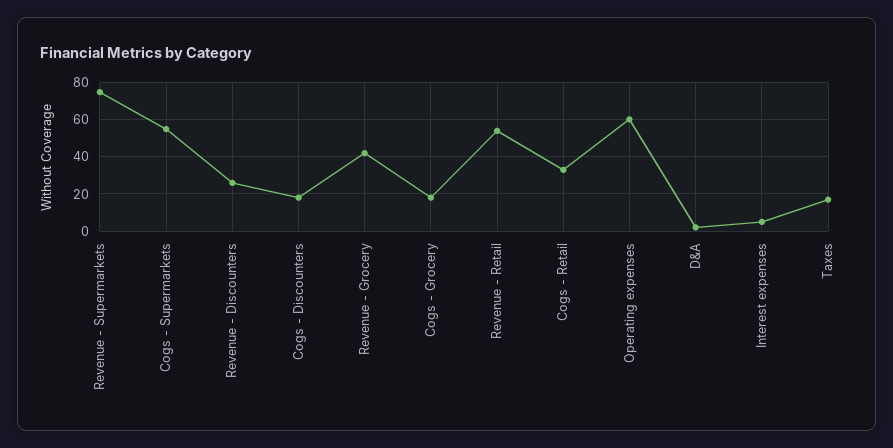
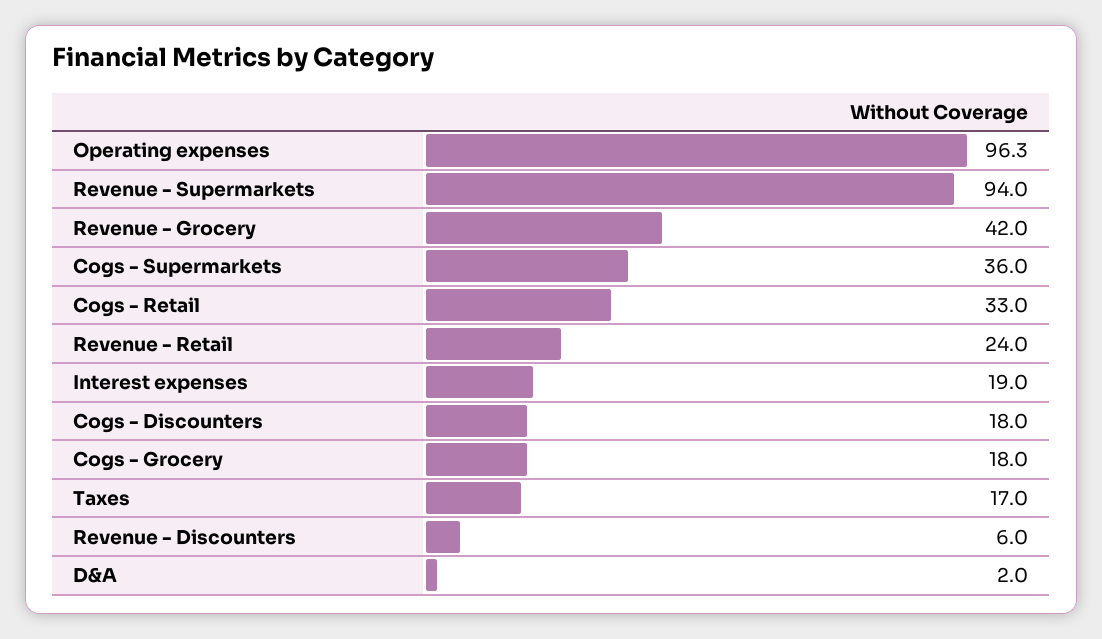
  {
-   "Revenue - Supermarkets": 75,
+   "Revenue - Supermarkets": 94,
-   "Cogs - Supermarkets": 55,
+   "Cogs - Supermarkets": 36,
-   "Revenue - Discounters": 25,
+   "Revenue - Discounters": 6,
    "Cogs - Discounters": 18,
    "Revenue - Grocery": 42,
    "Cogs - Grocery": 18,
-   "Revenue - Retail": 55,
+   "Revenue - Retail": 24,
    "Cogs - Retail": 33,
-   "Operating expenses": 60,
+   "Operating expenses": 96.3,
    "D&A": 2,
-   "Interest expenses": 5,
+   "Interest expenses": 19,
    "Taxes": 17
  }

